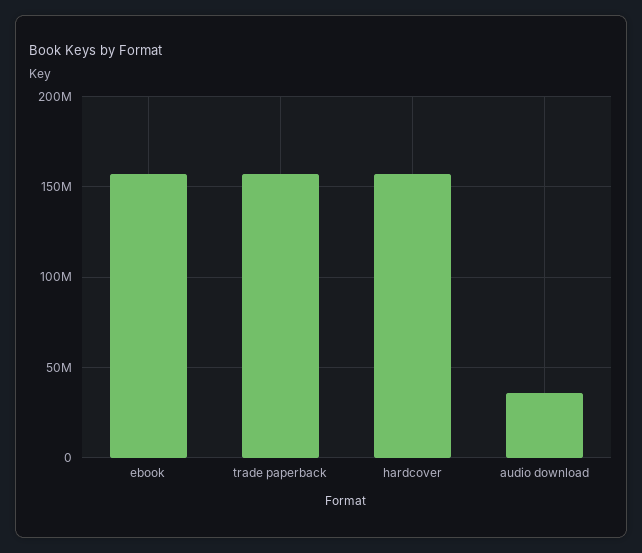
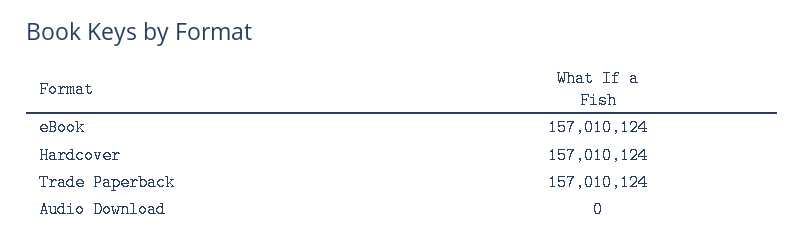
  {
    "ebook": 157010124,
    "trade paperback": 157010124,
    "hardcover": 157010124,
-   "audio download": 35000000
+   "audio download": 0
  }

